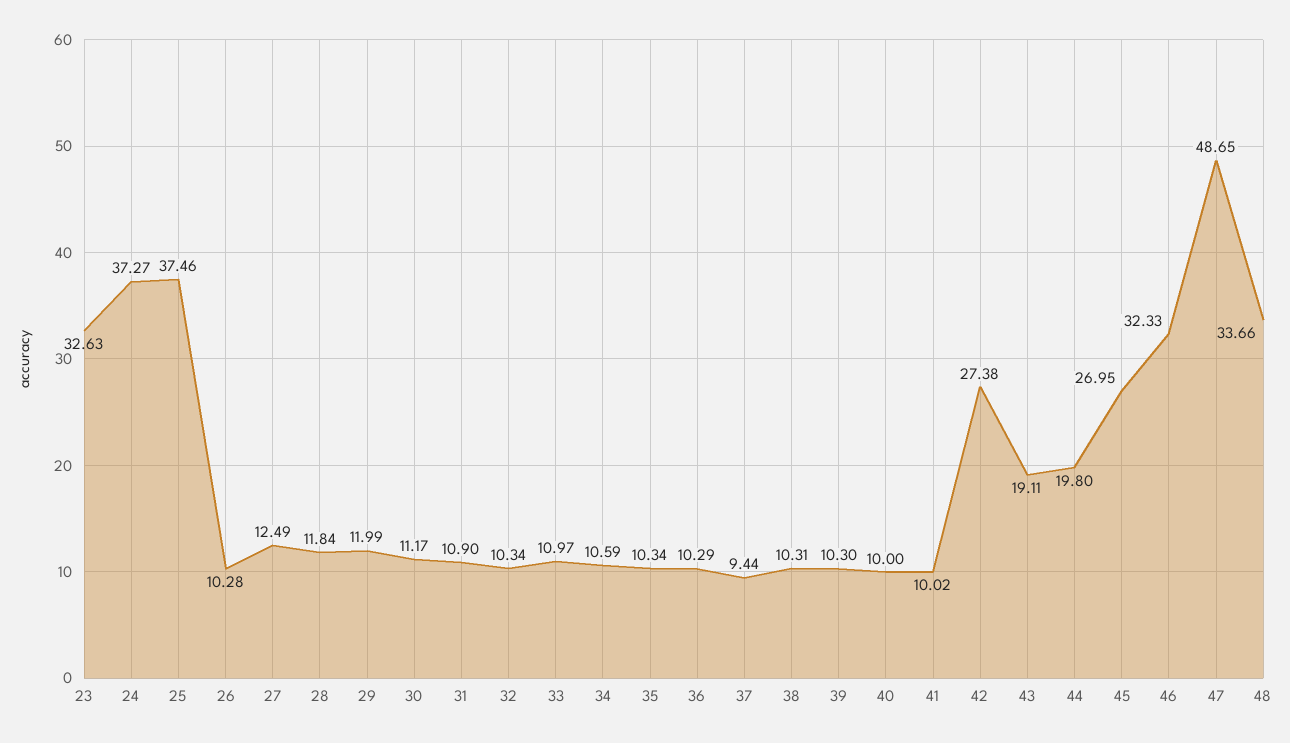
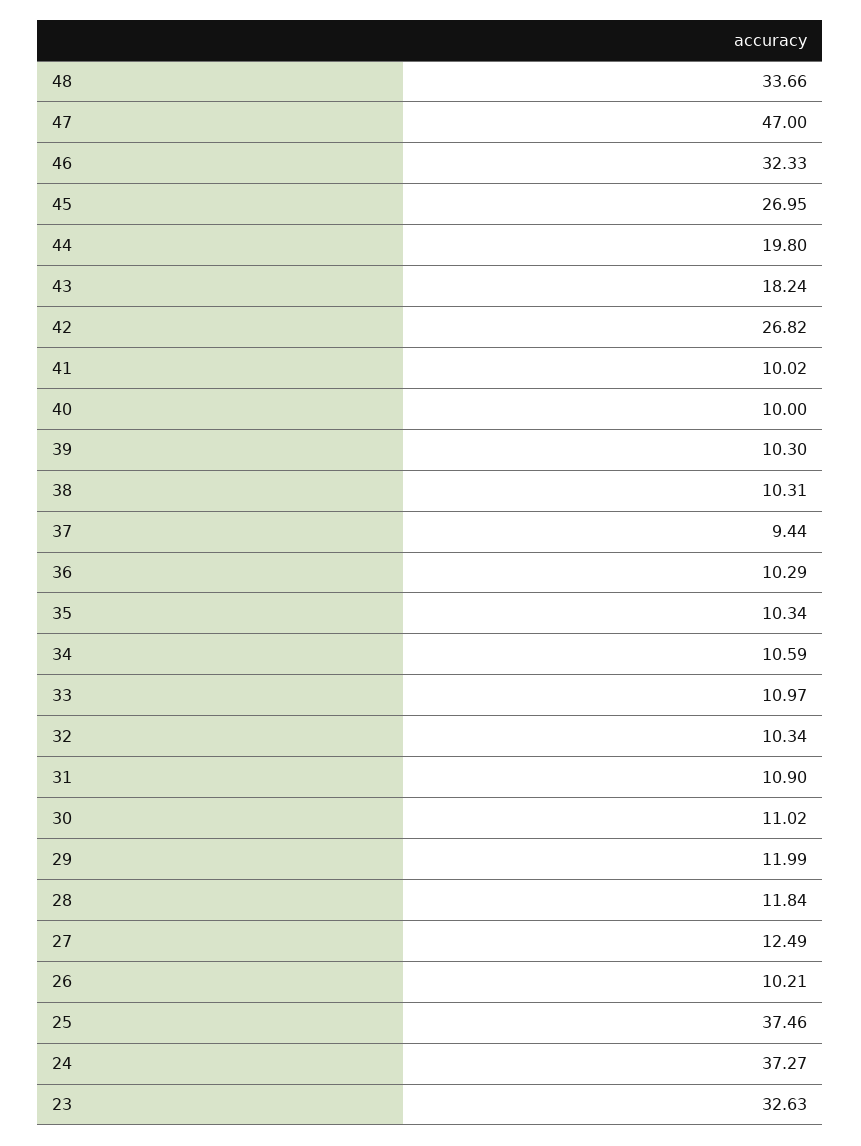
  {
    "23": 32.63,
    "24": 37.27,
    "25": 37.46,
-   "26": 10.28,
+   "26": 10.21,
    "27": 12.49,
    "28": 11.84,
    "29": 11.99,
-   "30": 11.17,
+   "30": 11.02,
    "31": 10.9,
    "32": 10.34,
    "33": 10.97,
    "34": 10.59,
    "35": 10.34,
    "36": 10.29,
    "37": 9.44,
    "38": 10.31,
    "39": 10.3,
    "40": 10,
    "41": 10.02,
-   "42": 27.38,
+   "42": 26.82,
-   "43": 19.11,
+   "43": 18.24,
    "44": 19.8,
    "45": 26.95,
    "46": 32.33,
-   "47": 48.65,
+   "47": 47,
    "48": 33.66
  }

